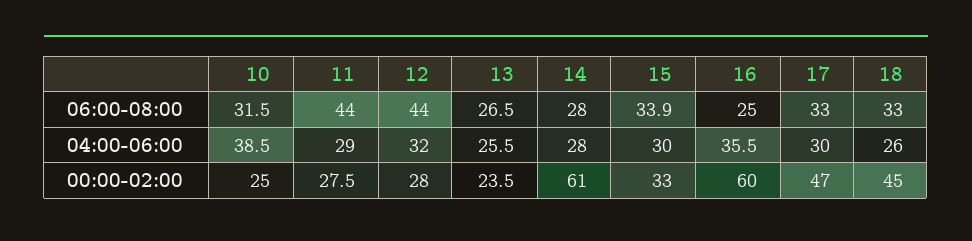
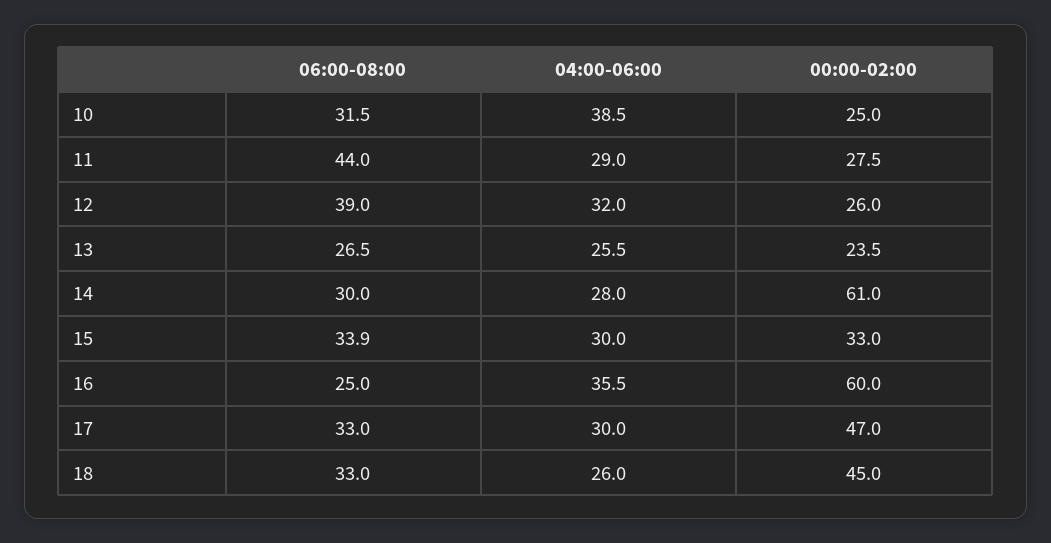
  {
    "10": {
      "06:00-08:00": 31.5,
      "04:00-06:00": 38.5,
      "00:00-02:00": 25
    },
    "11": {
      "06:00-08:00": 44,
      "04:00-06:00": 29,
      "00:00-02:00": 27.5
    },
    "12": {
-     "06:00-08:00": 44,
+     "06:00-08:00": 39,
      "04:00-06:00": 32,
-     "00:00-02:00": 28
+     "00:00-02:00": 26
    },
    "13": {
      "06:00-08:00": 26.5,
      "04:00-06:00": 25.5,
      "00:00-02:00": 23.5
    },
    "14": {
-     "06:00-08:00": 28,
+     "06:00-08:00": 30,
      "04:00-06:00": 28,
      "00:00-02:00": 61
    },
    "15": {
      "06:00-08:00": 33.9,
      "04:00-06:00": 30,
      "00:00-02:00": 33
    },
    "16": {
      "06:00-08:00": 25,
      "04:00-06:00": 35.5,
      "00:00-02:00": 60
    },
    "17": {
      "06:00-08:00": 33,
      "04:00-06:00": 30,
      "00:00-02:00": 47
    },
    "18": {
      "06:00-08:00": 33,
      "04:00-06:00": 26,
      "00:00-02:00": 45
    }
  }

